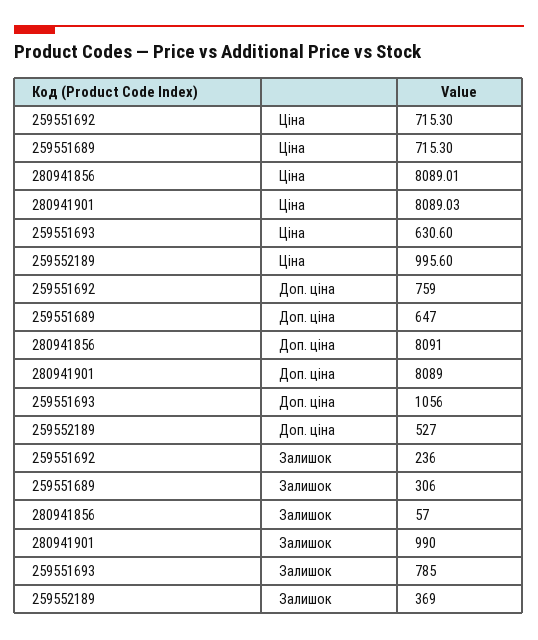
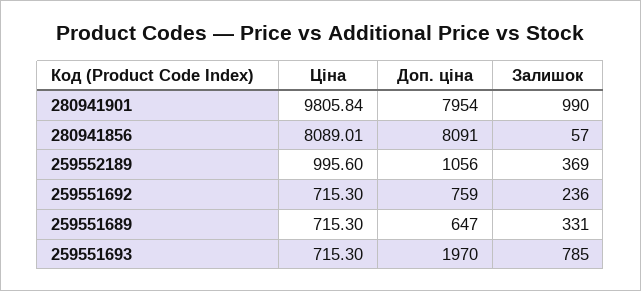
  {
    "259551692": {
      "Ціна": 715.3,
      "Доп. ціна": 759,
      "Залишок": 236
    },
    "259551689": {
      "Ціна": 715.3,
      "Доп. ціна": 647,
-     "Залишок": 306
+     "Залишок": 331
    },
    "280941856": {
      "Ціна": 8089.01,
      "Доп. ціна": 8091,
      "Залишок": 57
    },
    "280941901": {
-     "Ціна": 8089.03,
+     "Ціна": 9805.84,
-     "Доп. ціна": 8089,
+     "Доп. ціна": 7954,
      "Залишок": 990
    },
    "259551693": {
-     "Ціна": 630.6,
+     "Ціна": 715.3,
-     "Доп. ціна": 1056,
+     "Доп. ціна": 1970,
      "Залишок": 785
    },
    "259552189": {
      "Ціна": 995.6,
-     "Доп. ціна": 527,
+     "Доп. ціна": 1056,
      "Залишок": 369
    }
  }

